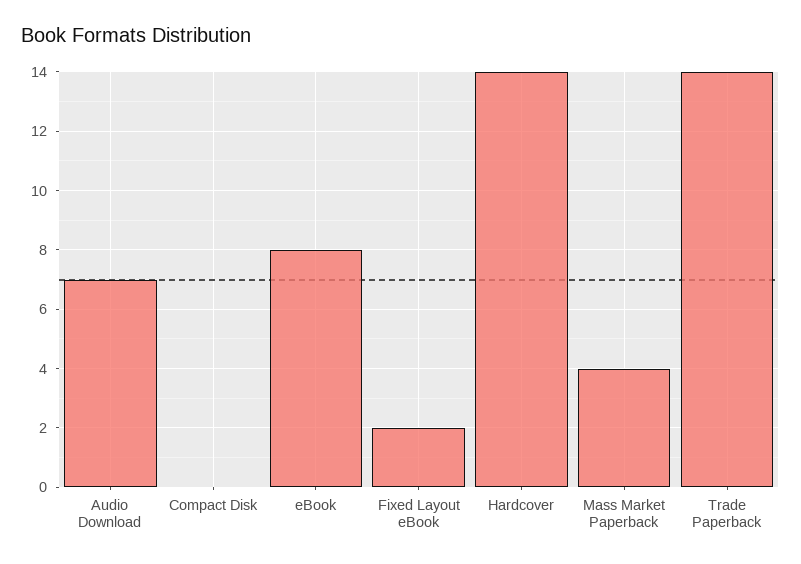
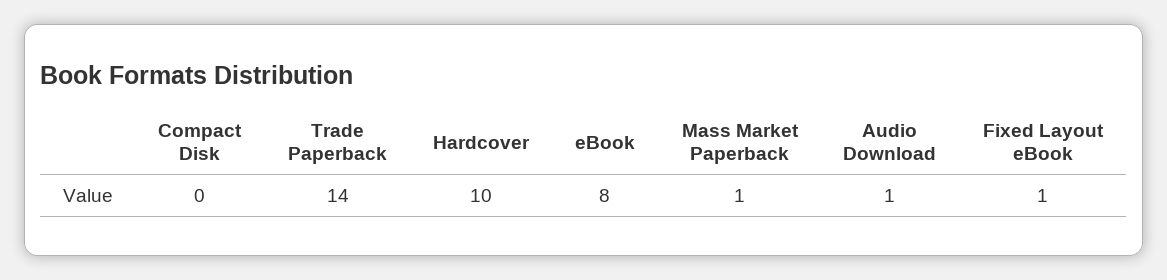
  {
-   "Audio Download": 7,
+   "Audio Download": 1,
    "Compact Disk": 0,
    "eBook": 8,
-   "Fixed Layout eBook": 2,
+   "Fixed Layout eBook": 1,
-   "Hardcover": 14,
+   "Hardcover": 10,
-   "Mass Market Paperback": 4,
+   "Mass Market Paperback": 1,
    "Trade Paperback": 14
  }

